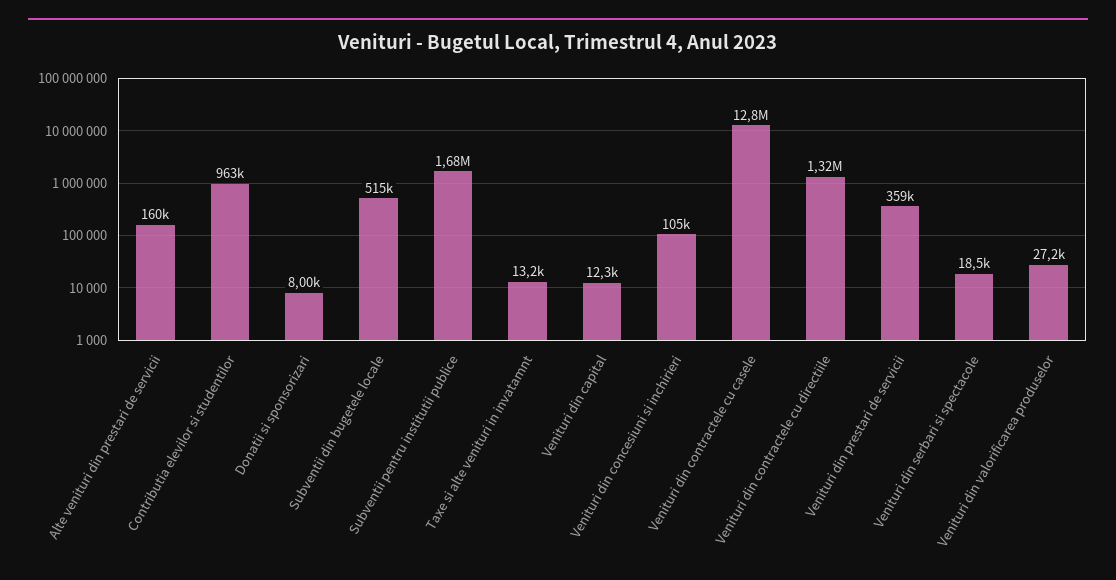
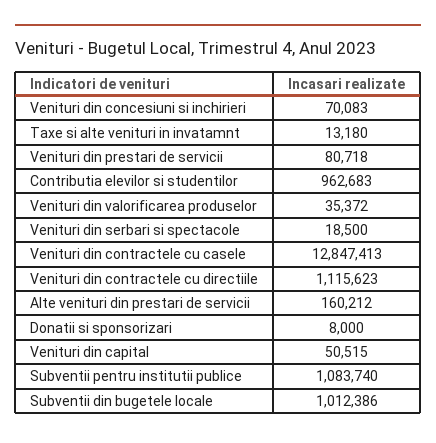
  {
    "Alte venituri din prestari de servicii": 160212,
    "Contributia elevilor si studentilor": 962683,
    "Donatii si sponsorizari": 8000,
-   "Subventii din bugetele locale": 515000,
+   "Subventii din bugetele locale": 1012386,
-   "Subventii pentru institutii publice": 1680000,
+   "Subventii pentru institutii publice": 1083740,
    "Taxe si alte venituri in invatamnt": 13180,
-   "Venituri din capital": 12300,
+   "Venituri din capital": 50515,
-   "Venituri din concesiuni si inchirieri": 105000,
+   "Venituri din concesiuni si inchirieri": 70083,
    "Venituri din contractele cu casele": 12847413,
-   "Venituri din contractele cu directiile": 1320000,
+   "Venituri din contractele cu directiile": 1115623,
-   "Venituri din prestari de servicii": 359000,
+   "Venituri din prestari de servicii": 80718,
    "Venituri din serbari si spectacole": 18500,
-   "Venituri din valorificarea produselor": 27200
+   "Venituri din valorificarea produselor": 35372
  }

